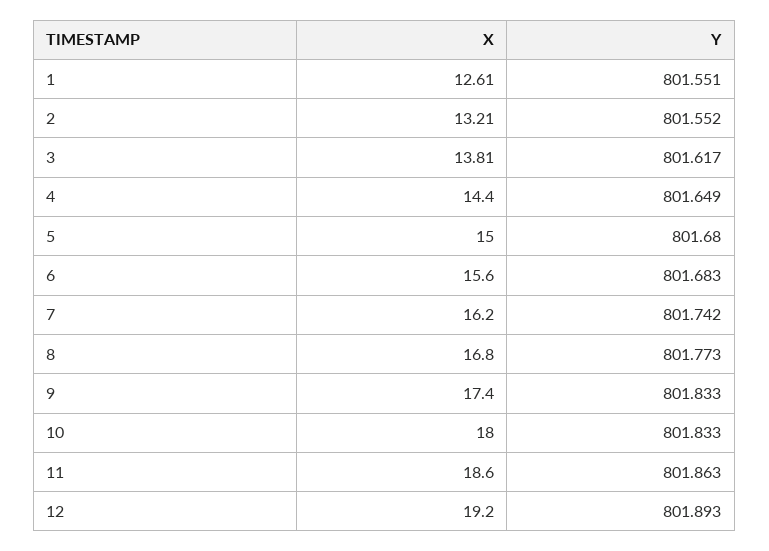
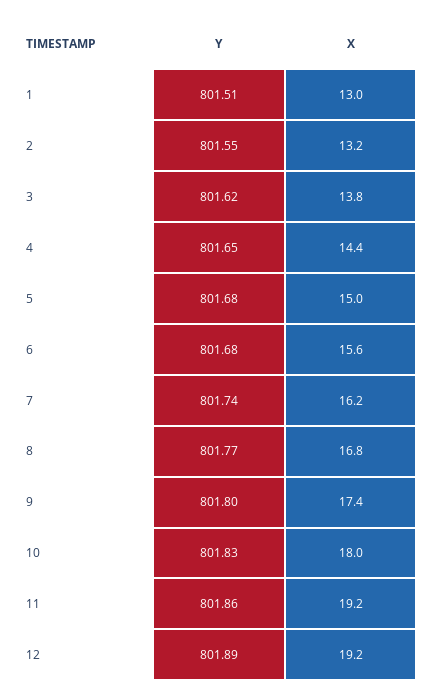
  {
    "X": {
-     "1": 12.61,
+     "1": 13,
      "2": 13.21,
      "3": 13.81,
      "4": 14.4,
      "5": 15,
      "6": 15.6,
      "7": 16.2,
      "8": 16.8,
      "9": 17.4,
      "10": 18,
-     "11": 18.6,
+     "11": 19.2,
      "12": 19.2
    },
    "Y": {
-     "1": 801.551,
+     "1": 801.51,
      "2": 801.552,
      "3": 801.617,
      "4": 801.649,
      "5": 801.68,
      "6": 801.683,
      "7": 801.742,
      "8": 801.773,
-     "9": 801.833,
+     "9": 801.8,
      "10": 801.833,
      "11": 801.863,
      "12": 801.893
    }
  }

